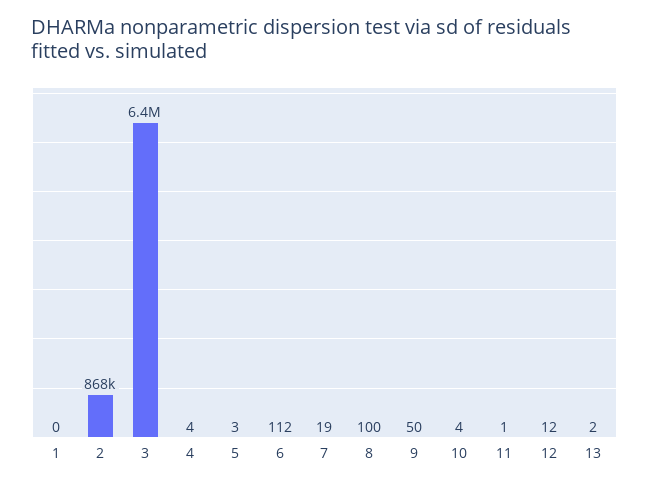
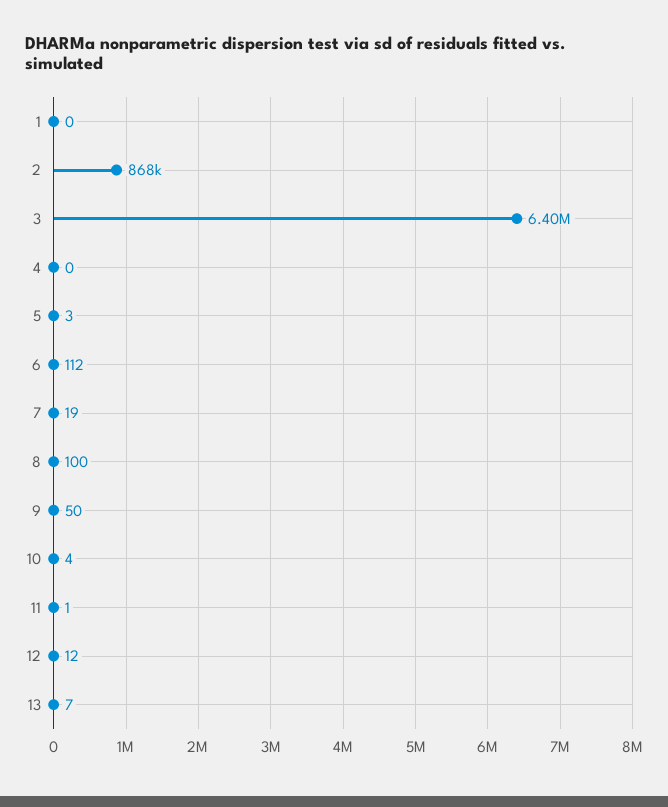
  {
    "1": 0,
    "2": 868000,
    "3": 6400000,
-   "4": 4,
+   "4": 0,
    "5": 3,
    "6": 112,
    "7": 19,
    "8": 100,
    "9": 50,
    "10": 4,
    "11": 1,
    "12": 12,
-   "13": 2
+   "13": 7
  }

